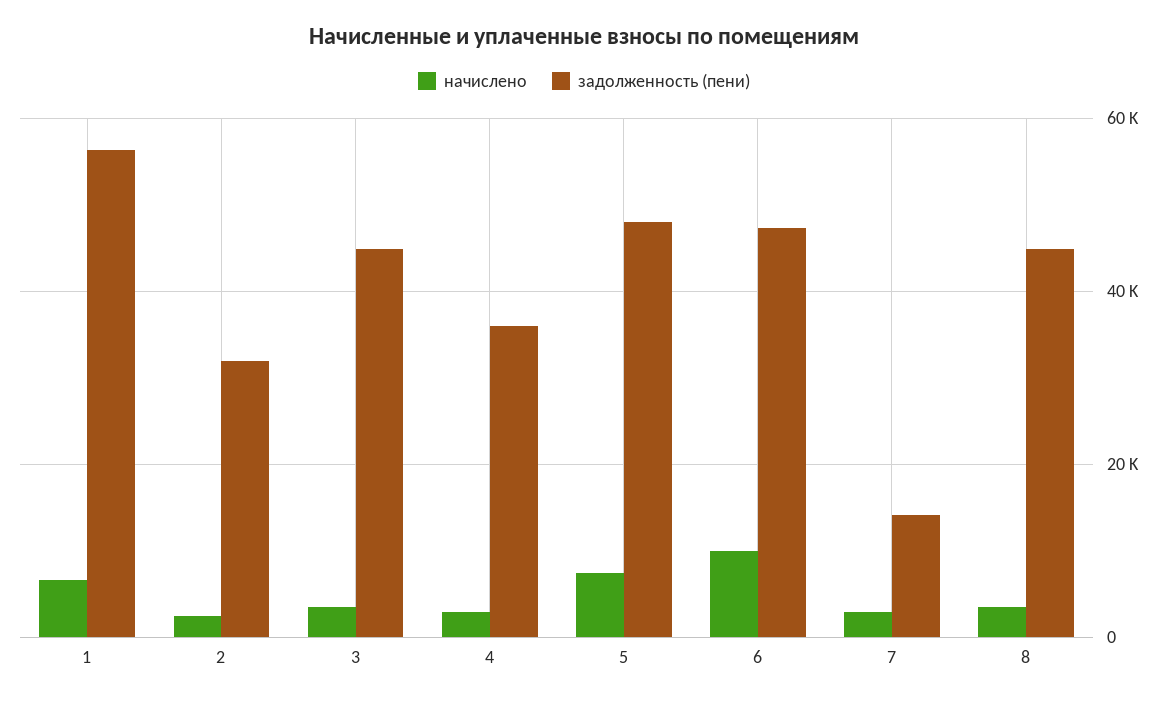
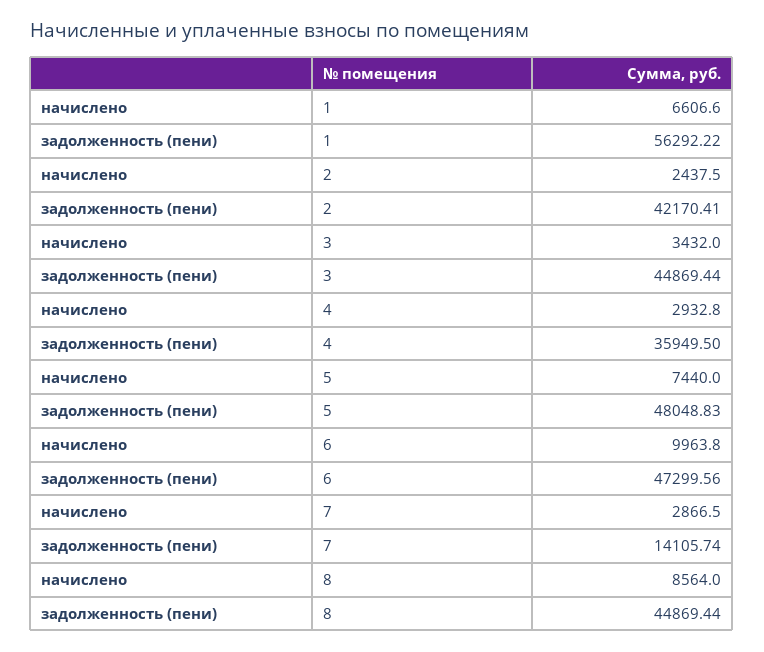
  {
    "начислено": {
      "1": 6606.6,
      "2": 2437.5,
      "3": 3432,
      "4": 2932.8,
      "5": 7440,
      "6": 9963.8,
      "7": 2866.5,
-     "8": 4000
+     "8": 8564
    },
    "задолженность (пени)": {
      "1": 56292.22,
-     "2": 32000,
+     "2": 42170.41,
      "3": 44869.44,
      "4": 35949.5,
      "5": 48048.83,
      "6": 47299.56,
      "7": 14105.74,
      "8": 44869.44
    }
  }

